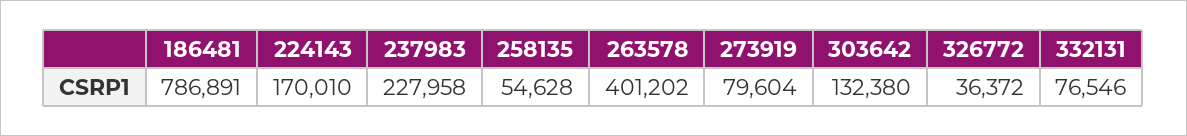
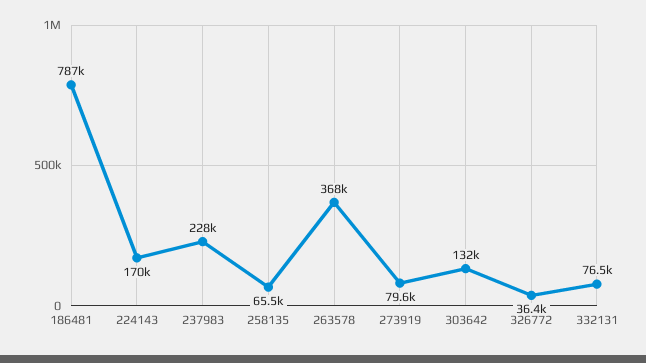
  {
    "186481": 786891,
    "224143": 170010,
    "237983": 227958,
-   "258135": 54628,
+   "258135": 65500,
-   "263578": 401202,
+   "263578": 368000,
    "273919": 79604,
    "303642": 132380,
    "326772": 36372,
    "332131": 76546
  }

